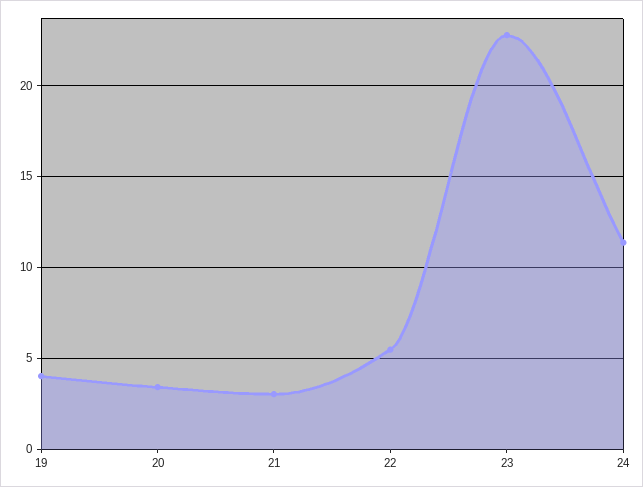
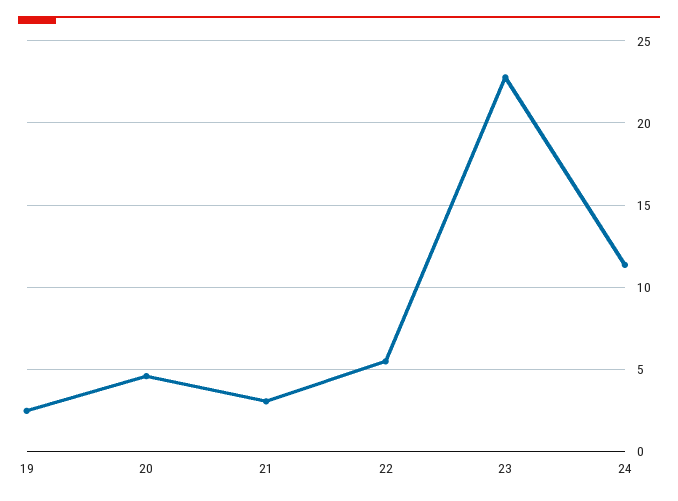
  {
-   "19": 4,
+   "19": 2.5,
-   "20": 3.5,
+   "20": 4.5,
    "21": 3,
    "22": 5.5,
    "23": 23,
    "24": 11.5
  }

